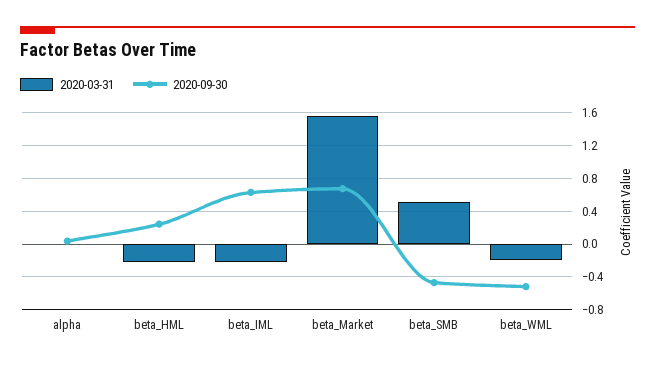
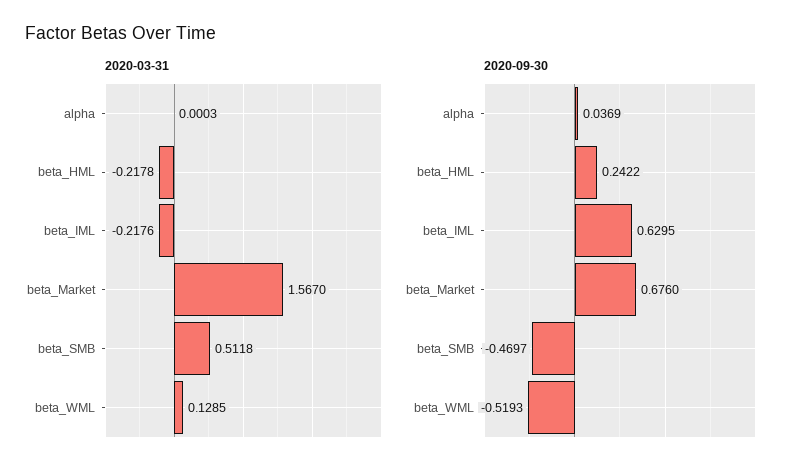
  {
    "2020-03-31": {
      "alpha": 0.0003,
      "beta_HML": -0.2178,
      "beta_IML": -0.2176,
      "beta_Market": 1.567,
      "beta_SMB": 0.5118,
-     "beta_WML": -0.2
+     "beta_WML": 0.1285
    },
    "2020-09-30": {
      "alpha": 0.0369,
      "beta_HML": 0.2422,
      "beta_IML": 0.6295,
      "beta_Market": 0.676,
      "beta_SMB": -0.4697,
      "beta_WML": -0.5193
    }
  }

